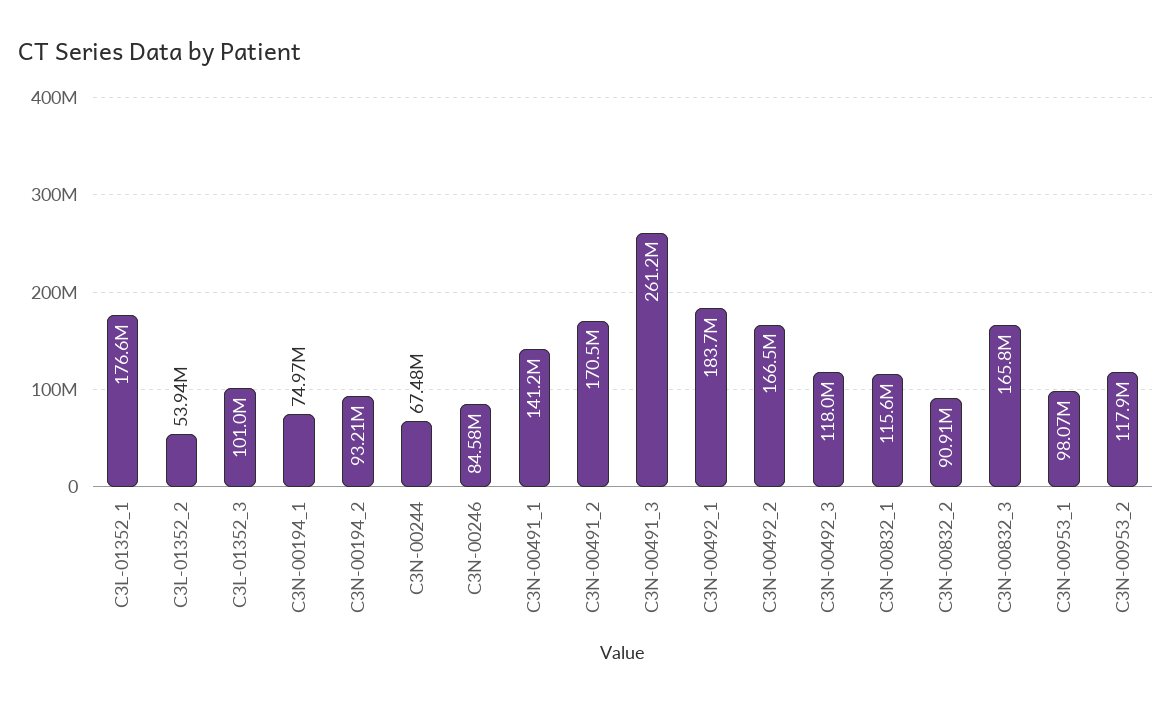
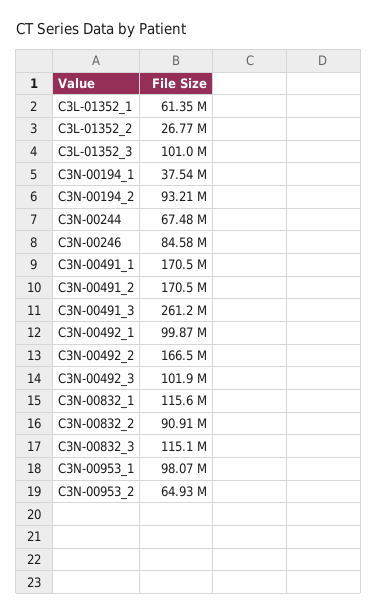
  {
-   "C3L-01352_1": 176600000,
+   "C3L-01352_1": 61350000,
-   "C3L-01352_2": 53940000,
+   "C3L-01352_2": 26770000,
    "C3L-01352_3": 101000000,
-   "C3N-00194_1": 74970000,
+   "C3N-00194_1": 37540000,
    "C3N-00194_2": 93210000,
    "C3N-00244": 67480000,
    "C3N-00246": 84580000,
-   "C3N-00491_1": 141200000,
+   "C3N-00491_1": 170500000,
    "C3N-00491_2": 170500000,
    "C3N-00491_3": 261200000,
-   "C3N-00492_1": 183700000,
+   "C3N-00492_1": 99870000,
    "C3N-00492_2": 166500000,
-   "C3N-00492_3": 118000000,
+   "C3N-00492_3": 101900000,
    "C3N-00832_1": 115600000,
    "C3N-00832_2": 90910000,
-   "C3N-00832_3": 165800000,
+   "C3N-00832_3": 115100000,
    "C3N-00953_1": 98070000,
-   "C3N-00953_2": 117900000
+   "C3N-00953_2": 64930000
  }

